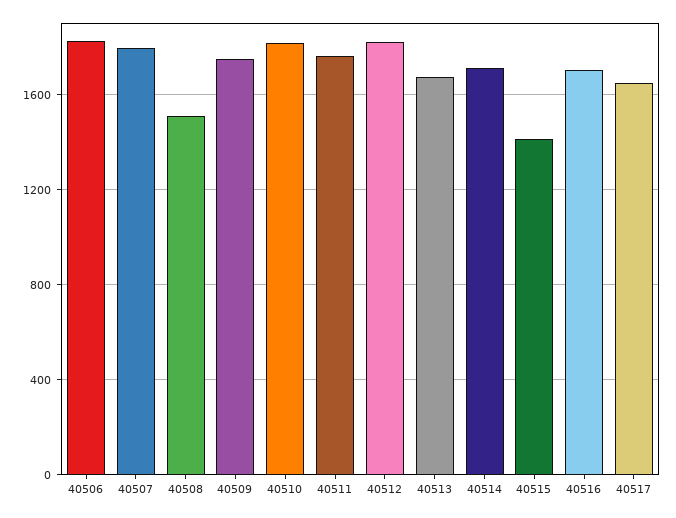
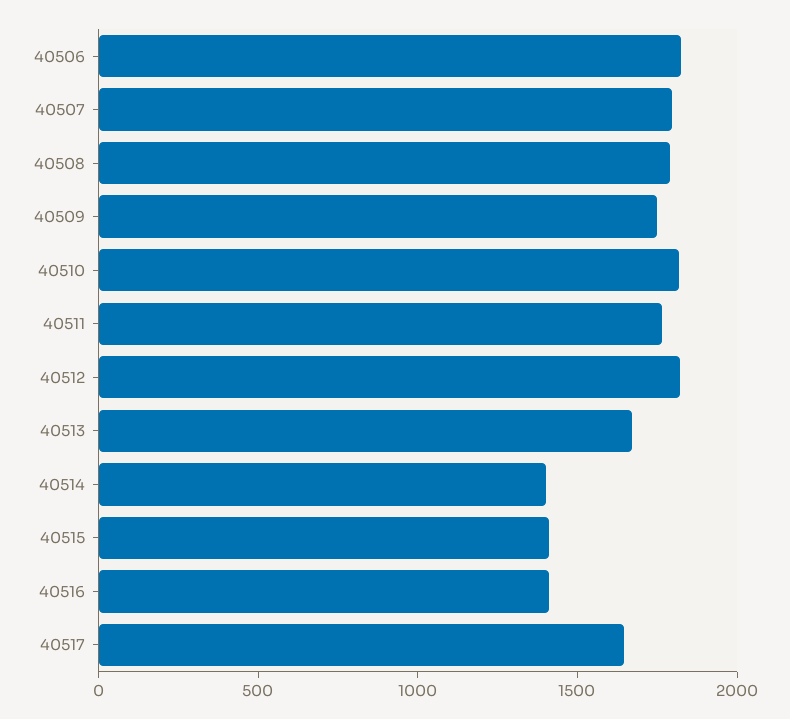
  {
    "40506": 1850,
    "40507": 1800,
-   "40508": 1500,
+   "40508": 1800,
    "40509": 1750,
    "40510": 1800,
    "40511": 1750,
    "40512": 1800,
    "40513": 1650,
-   "40514": 1700,
+   "40514": 1400,
    "40515": 1400,
-   "40516": 1700,
+   "40516": 1400,
    "40517": 1650
  }

